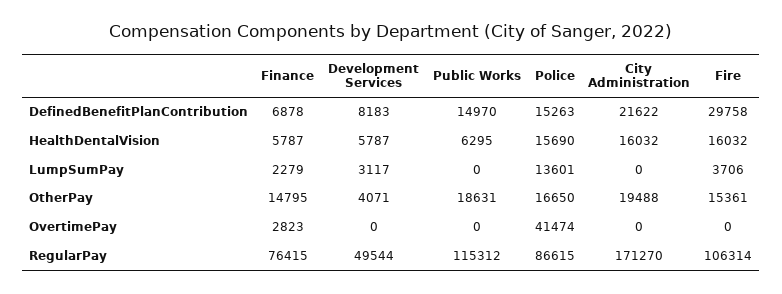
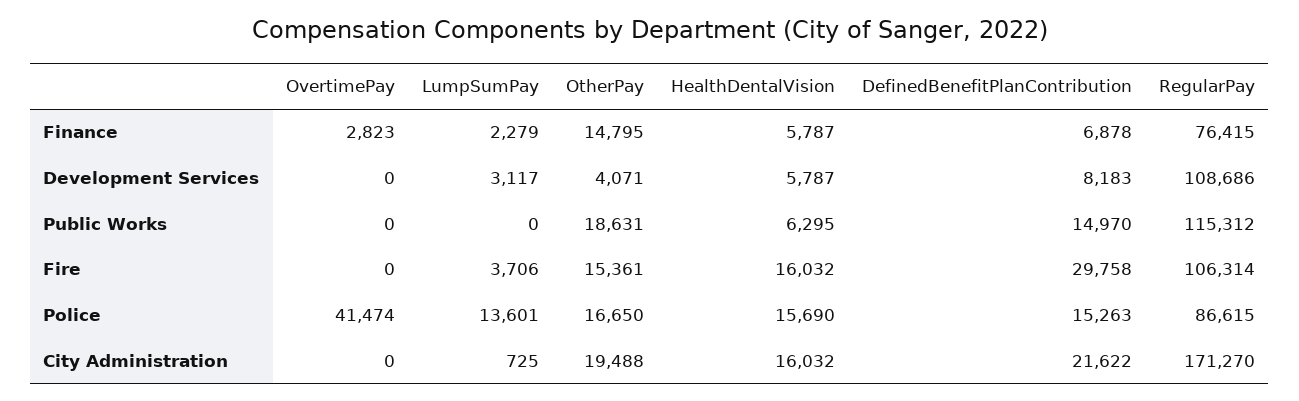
  {
    "Finance": {
      "DefinedBenefitPlanContribution": 6878,
      "HealthDentalVision": 5787,
      "LumpSumPay": 2279,
      "OtherPay": 14795,
      "OvertimePay": 2823,
      "RegularPay": 76415
    },
    "Development Services": {
      "DefinedBenefitPlanContribution": 8183,
      "HealthDentalVision": 5787,
      "LumpSumPay": 3117,
      "OtherPay": 4071,
      "OvertimePay": 0,
-     "RegularPay": 49544
+     "RegularPay": 108686
    },
    "Public Works": {
      "DefinedBenefitPlanContribution": 14970,
      "HealthDentalVision": 6295,
      "LumpSumPay": 0,
      "OtherPay": 18631,
      "OvertimePay": 0,
      "RegularPay": 115312
    },
    "Police": {
      "DefinedBenefitPlanContribution": 15263,
      "HealthDentalVision": 15690,
      "LumpSumPay": 13601,
      "OtherPay": 16650,
      "OvertimePay": 41474,
      "RegularPay": 86615
    },
    "City Administration": {
      "DefinedBenefitPlanContribution": 21622,
      "HealthDentalVision": 16032,
-     "LumpSumPay": 0,
+     "LumpSumPay": 725,
      "OtherPay": 19488,
      "OvertimePay": 0,
      "RegularPay": 171270
    },
    "Fire": {
      "DefinedBenefitPlanContribution": 29758,
      "HealthDentalVision": 16032,
      "LumpSumPay": 3706,
      "OtherPay": 15361,
      "OvertimePay": 0,
      "RegularPay": 106314
    }
  }

